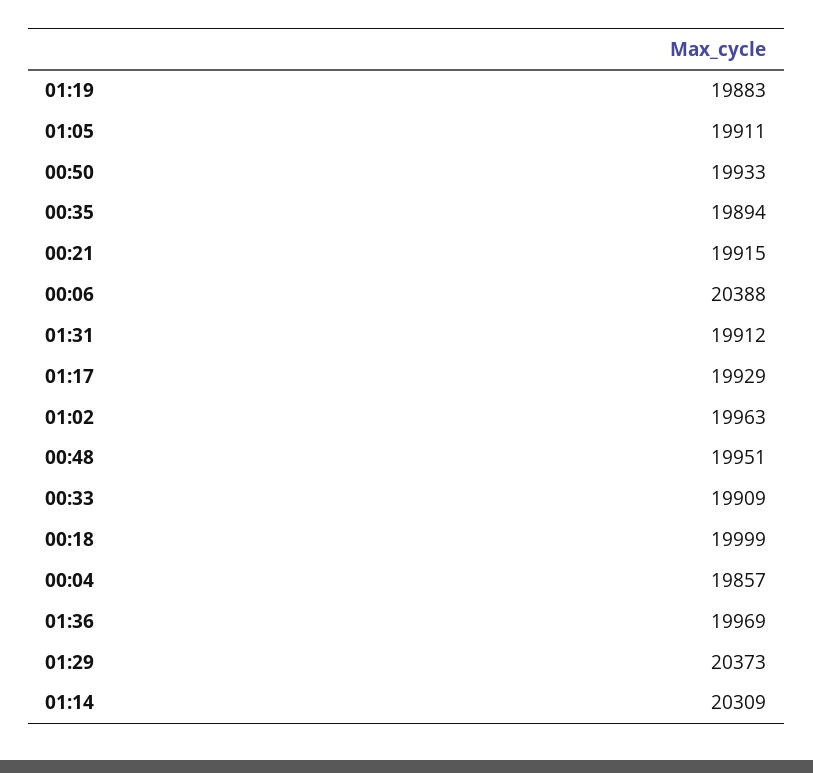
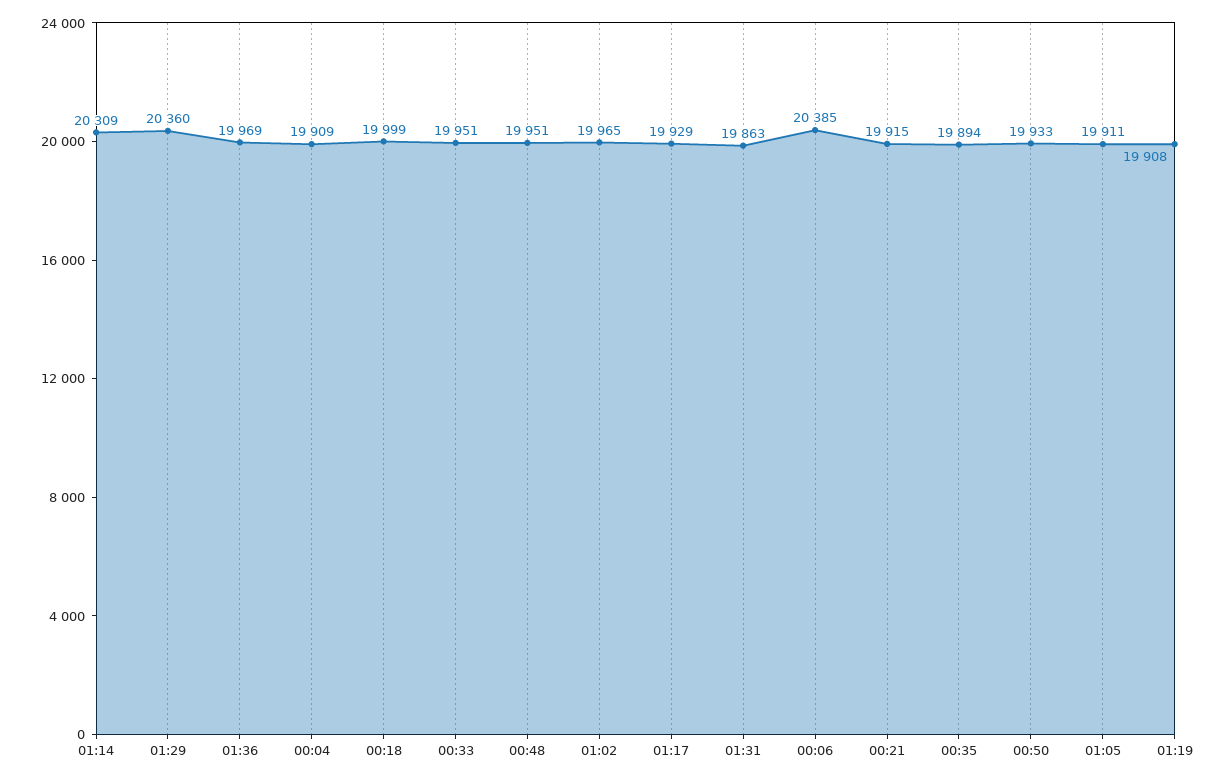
  {
-   "01:19": 19883,
+   "01:19": 19908,
    "01:05": 19911,
    "00:50": 19933,
    "00:35": 19894,
    "00:21": 19915,
-   "00:06": 20388,
+   "00:06": 20385,
-   "01:31": 19912,
+   "01:31": 19863,
    "01:17": 19929,
-   "01:02": 19963,
+   "01:02": 19965,
    "00:48": 19951,
-   "00:33": 19909,
+   "00:33": 19951,
    "00:18": 19999,
-   "00:04": 19857,
+   "00:04": 19909,
    "01:36": 19969,
-   "01:29": 20373,
+   "01:29": 20360,
    "01:14": 20309
  }

